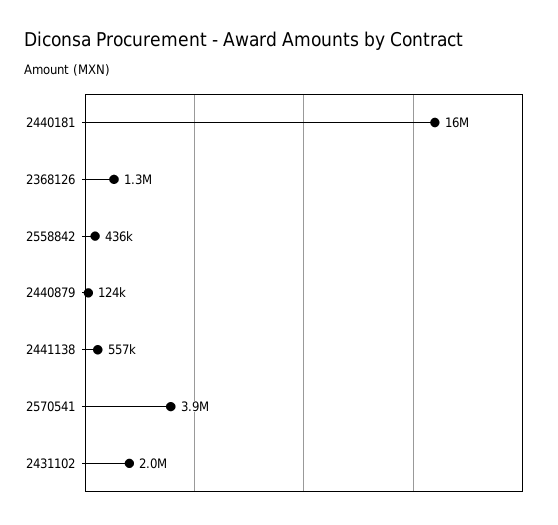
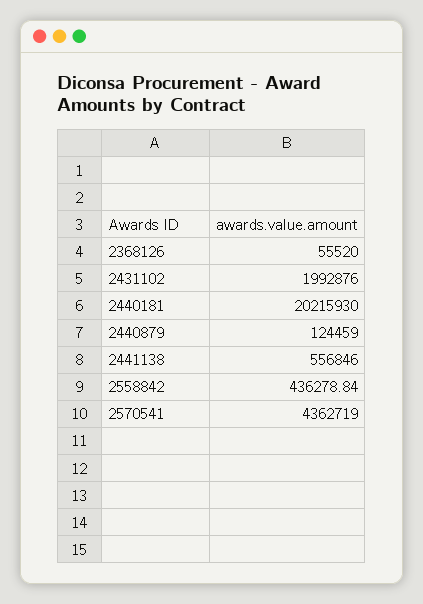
  {
-   "2440181": 16000000,
+   "2440181": 20215930,
-   "2368126": 1300000,
+   "2368126": 55520,
    "2558842": 436278.84,
    "2440879": 124459,
    "2441138": 556846,
-   "2570541": 3900000,
+   "2570541": 4362719,
    "2431102": 1992876
  }

